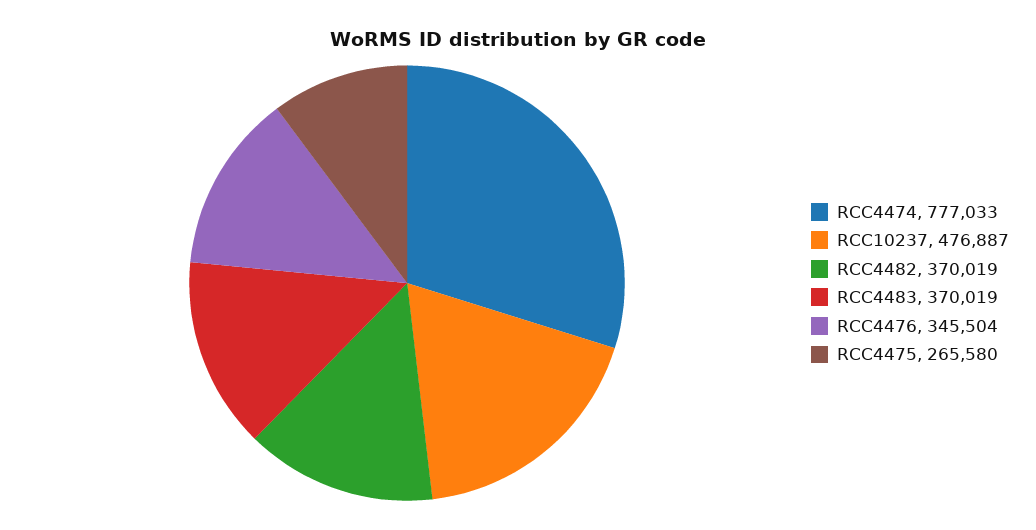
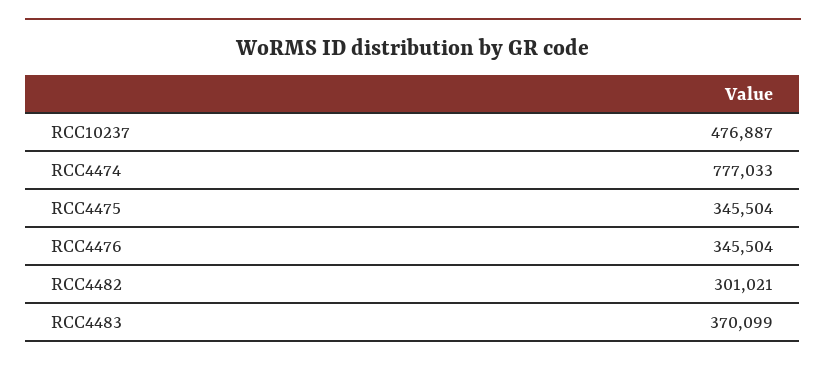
  {
    "RCC4474": 777033,
    "RCC10237": 476887,
-   "RCC4482": 370019,
+   "RCC4482": 301021,
-   "RCC4483": 370019,
+   "RCC4483": 370099,
    "RCC4476": 345504,
-   "RCC4475": 265580
+   "RCC4475": 345504
  }

